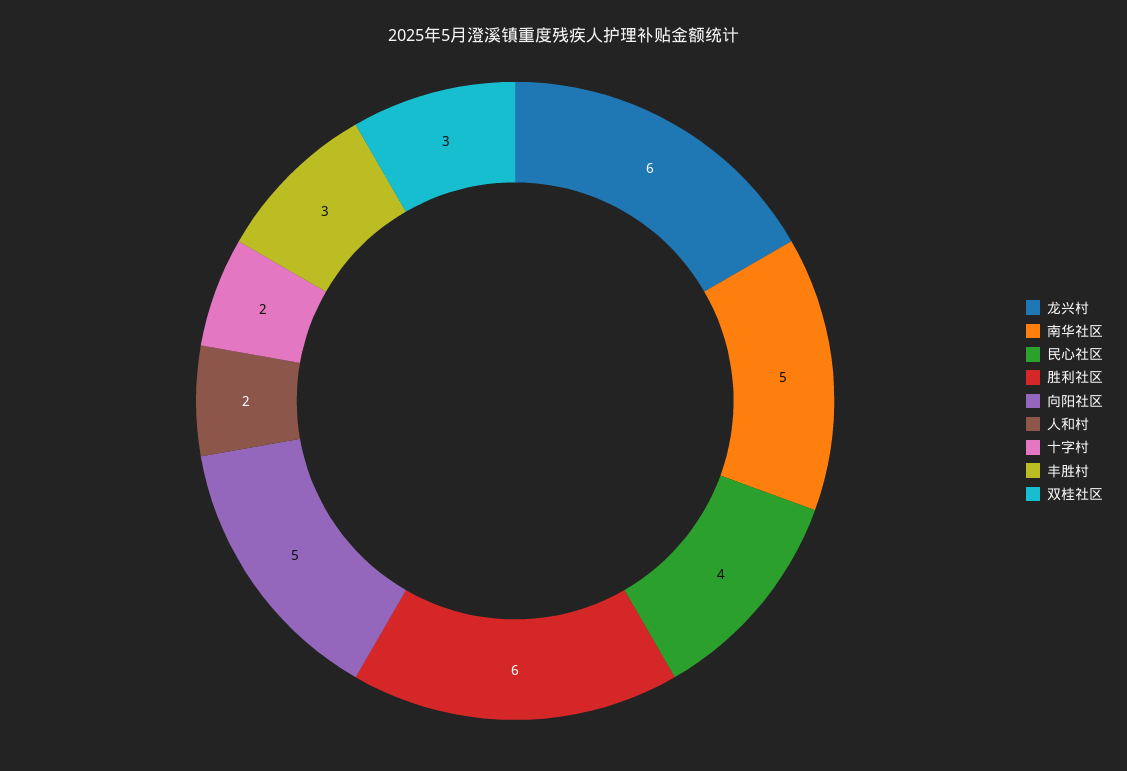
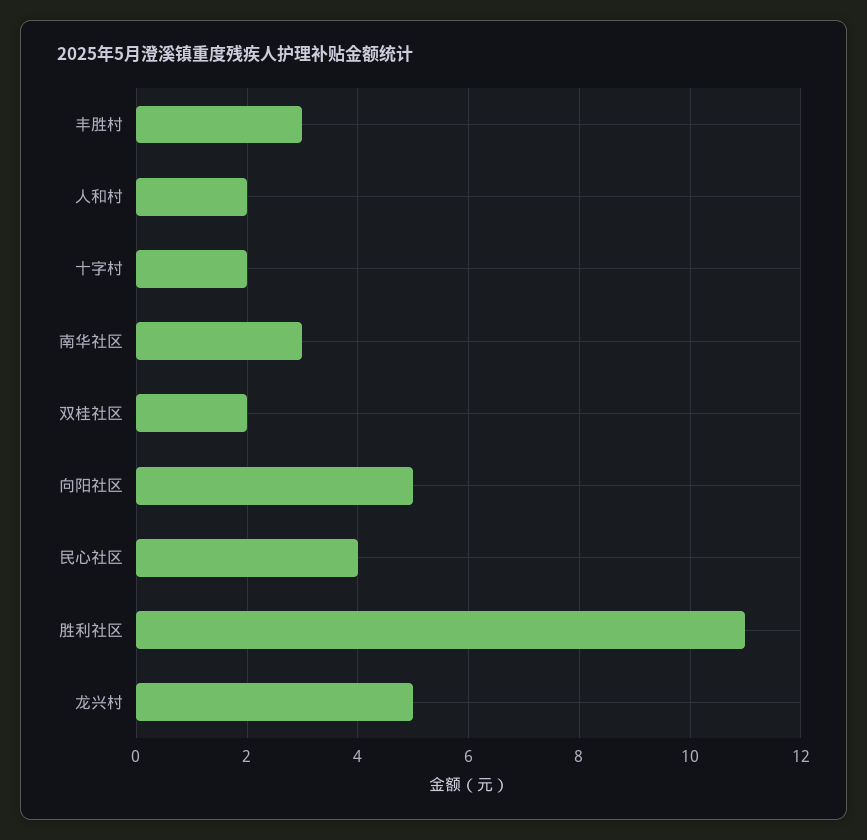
  {
-   "龙兴村": 6,
+   "龙兴村": 5,
-   "南华社区": 5,
+   "南华社区": 3,
    "民心社区": 4,
-   "胜利社区": 6,
+   "胜利社区": 11,
    "向阳社区": 5,
    "人和村": 2,
    "十字村": 2,
    "丰胜村": 3,
-   "双桂社区": 3
+   "双桂社区": 2
  }

